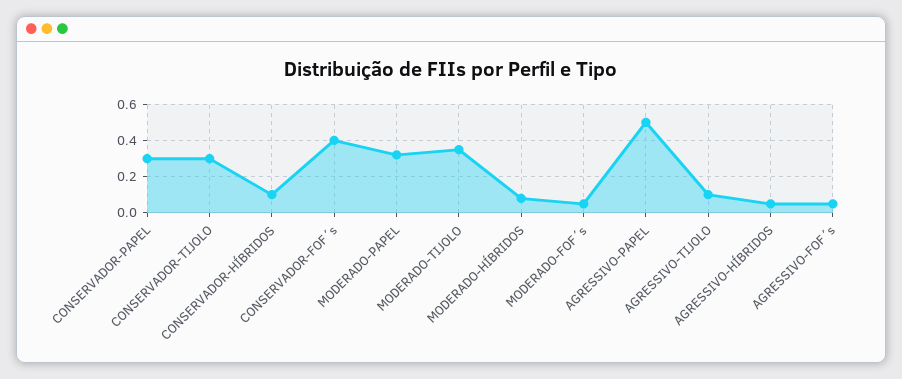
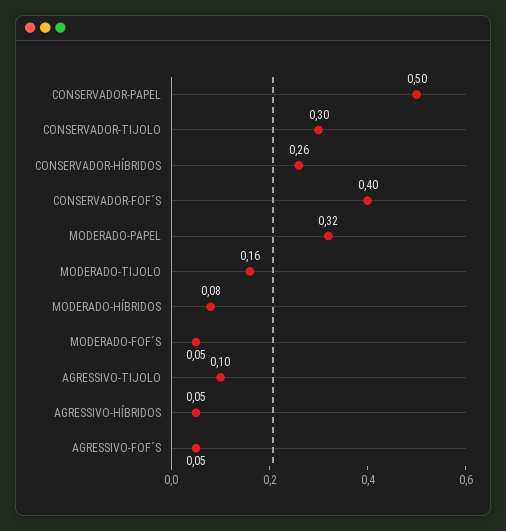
  {
-   "CONSERVADOR-PAPEL": 0.3,
+   "CONSERVADOR-PAPEL": 0.5,
    "CONSERVADOR-TIJOLO": 0.3,
-   "CONSERVADOR-HÍBRIDOS": 0.1,
+   "CONSERVADOR-HÍBRIDOS": 0.26,
    "CONSERVADOR-FOF´s": 0.4,
    "MODERADO-PAPEL": 0.32,
-   "MODERADO-TIJOLO": 0.35,
+   "MODERADO-TIJOLO": 0.16,
    "MODERADO-HÍBRIDOS": 0.08,
    "MODERADO-FOF´s": 0.05,
-   "AGRESSIVO-PAPEL": 0.5,
    "AGRESSIVO-TIJOLO": 0.1,
    "AGRESSIVO-HÍBRIDOS": 0.05,
    "AGRESSIVO-FOF´s": 0.05
  }

